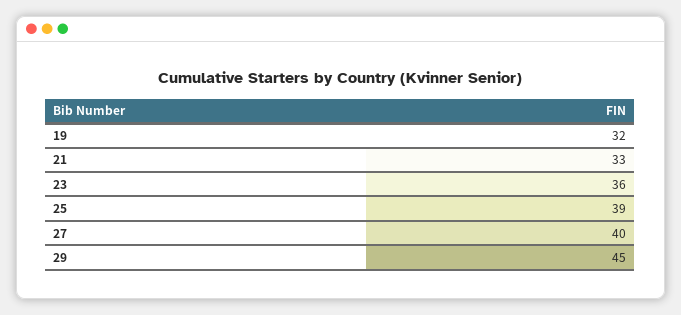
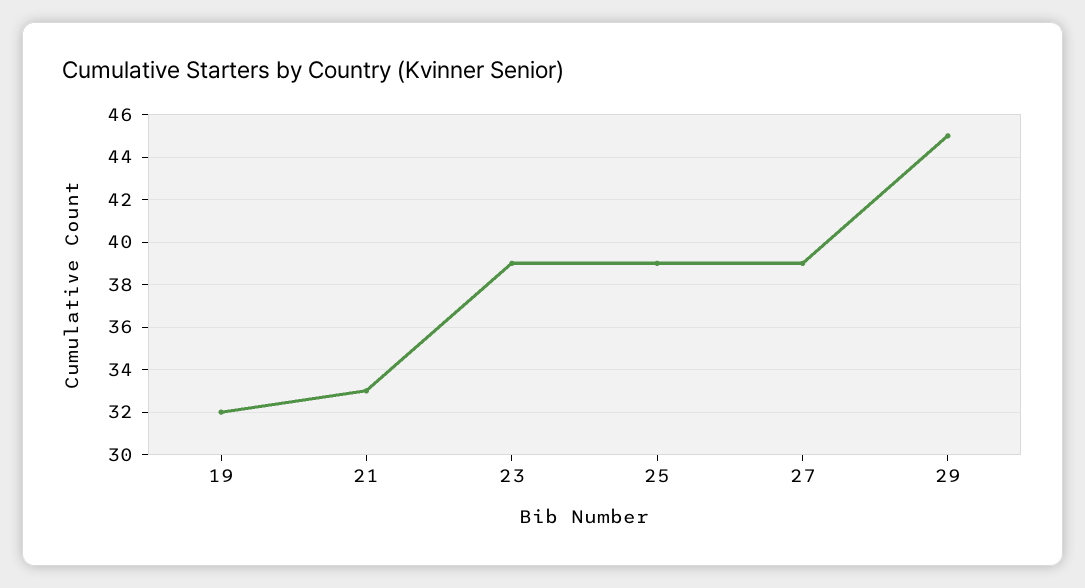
  {
    "19": 32,
    "21": 33,
-   "23": 36,
+   "23": 39,
    "25": 39,
-   "27": 40,
+   "27": 39,
    "29": 45
  }

